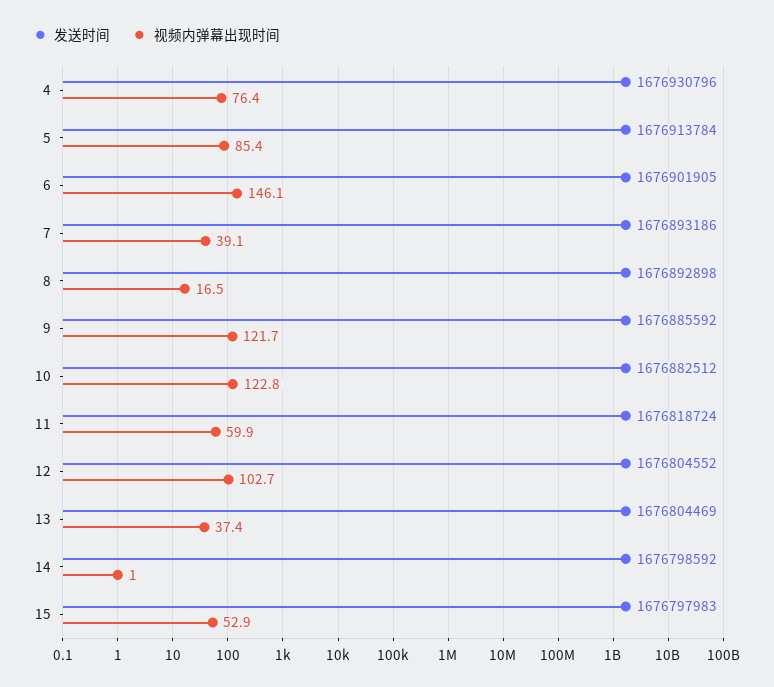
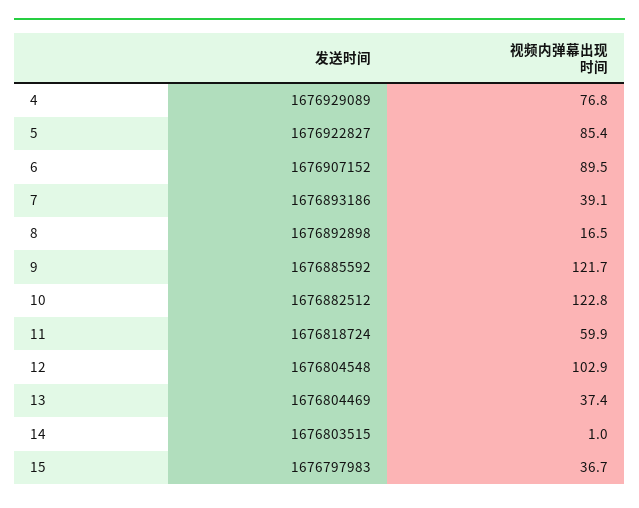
  {
    "发送时间": {
-     "4": 1676930796,
+     "4": 1676929089,
-     "5": 1676913784,
+     "5": 1676922827,
-     "6": 1676901905,
+     "6": 1676907152,
      "7": 1676893186,
      "8": 1676892898,
      "9": 1676885592,
      "10": 1676882512,
      "11": 1676818724,
-     "12": 1676804552,
+     "12": 1676804548,
      "13": 1676804469,
-     "14": 1676798592,
+     "14": 1676803515,
      "15": 1676797983
    },
    "视频内弹幕出现时间": {
-     "4": 76.4,
+     "4": 76.8,
      "5": 85.4,
-     "6": 146.1,
+     "6": 89.5,
      "7": 39.1,
      "8": 16.5,
      "9": 121.7,
      "10": 122.8,
      "11": 59.9,
-     "12": 102.7,
+     "12": 102.9,
      "13": 37.4,
      "14": 1,
-     "15": 52.9
+     "15": 36.7
    }
  }

